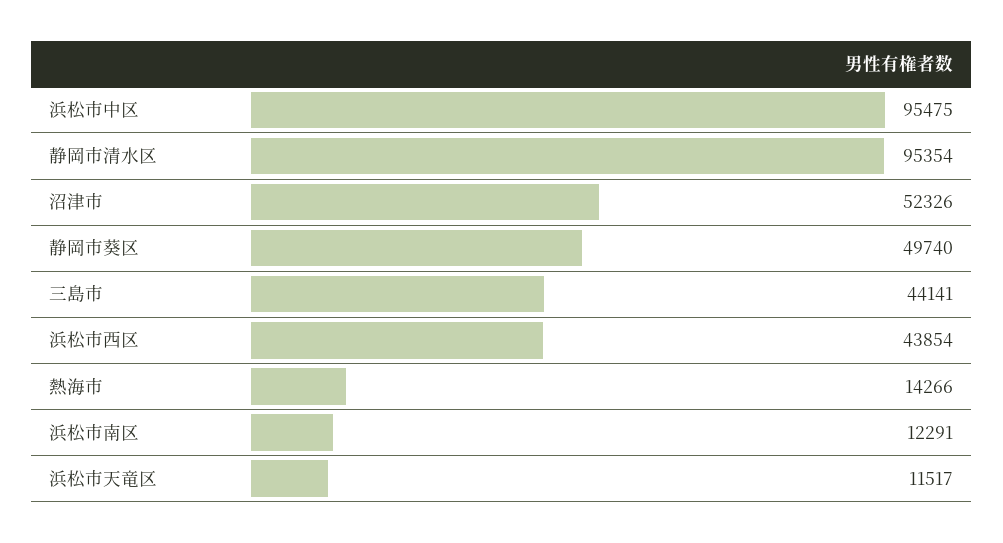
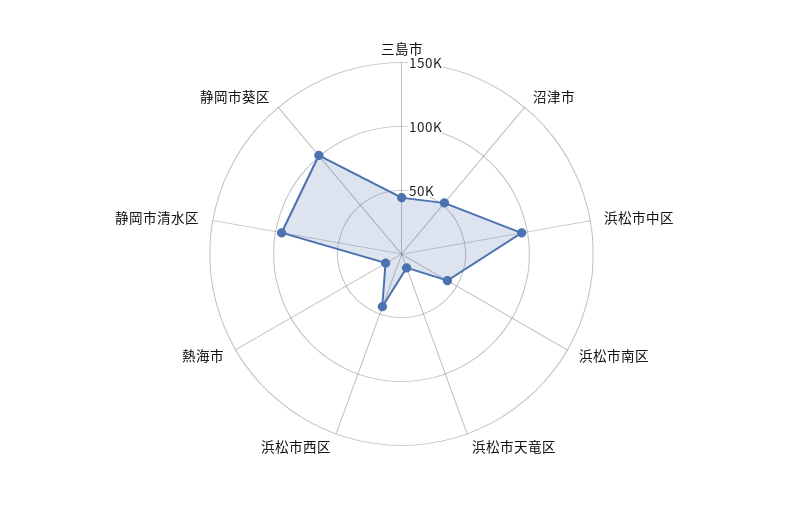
  {
    "浜松市中区": 95475,
    "静岡市清水区": 95354,
    "沼津市": 52326,
-   "静岡市葵区": 49740,
+   "静岡市葵区": 100000,
    "三島市": 44141,
    "浜松市西区": 43854,
    "熱海市": 14266,
-   "浜松市南区": 12291,
+   "浜松市南区": 40000,
    "浜松市天竜区": 11517
  }

